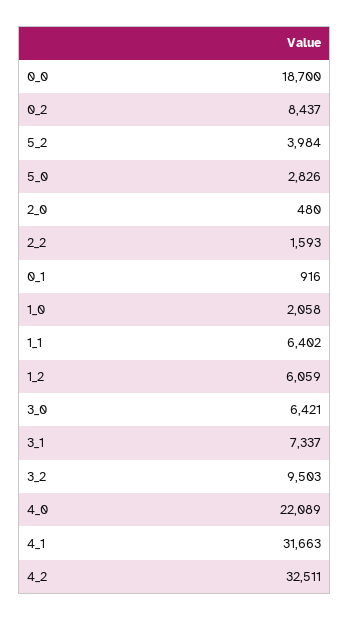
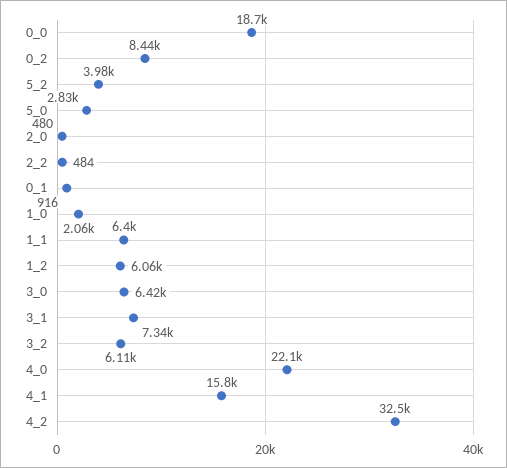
  {
    "0_0": 18700,
    "0_2": 8437,
    "5_2": 3984,
    "5_0": 2826,
    "2_0": 480,
-   "2_2": 1593,
+   "2_2": 484,
    "0_1": 916,
    "1_0": 2058,
    "1_1": 6402,
    "1_2": 6059,
    "3_0": 6421,
    "3_1": 7337,
-   "3_2": 9503,
+   "3_2": 6110,
    "4_0": 22089,
-   "4_1": 31663,
+   "4_1": 15800,
    "4_2": 32511
  }

